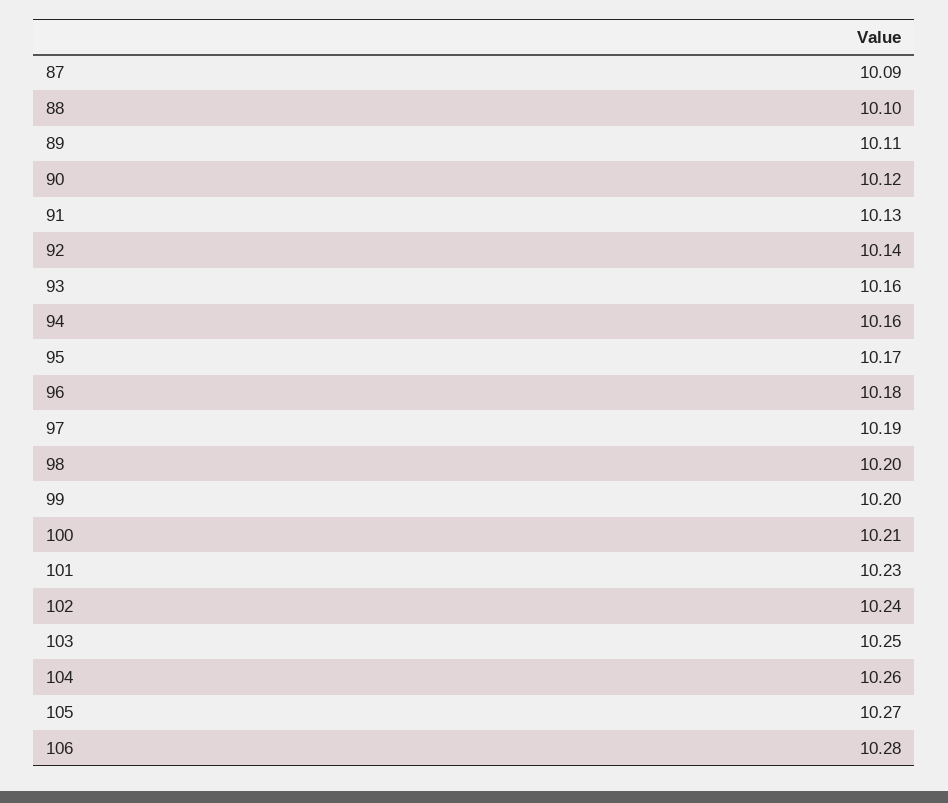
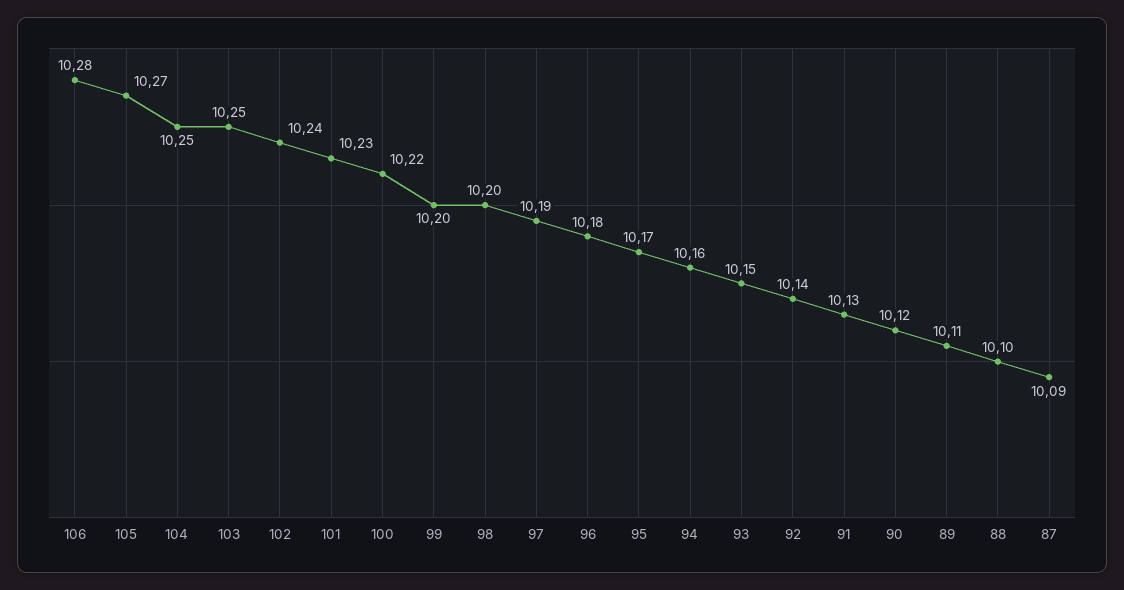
  {
    "87": 10.09,
    "88": 10.1,
    "89": 10.11,
    "90": 10.12,
    "91": 10.13,
    "92": 10.14,
-   "93": 10.16,
+   "93": 10.15,
    "94": 10.16,
    "95": 10.17,
    "96": 10.18,
    "97": 10.19,
    "98": 10.2,
    "99": 10.2,
-   "100": 10.21,
+   "100": 10.22,
    "101": 10.23,
    "102": 10.24,
    "103": 10.25,
-   "104": 10.26,
+   "104": 10.25,
    "105": 10.27,
    "106": 10.28
  }

